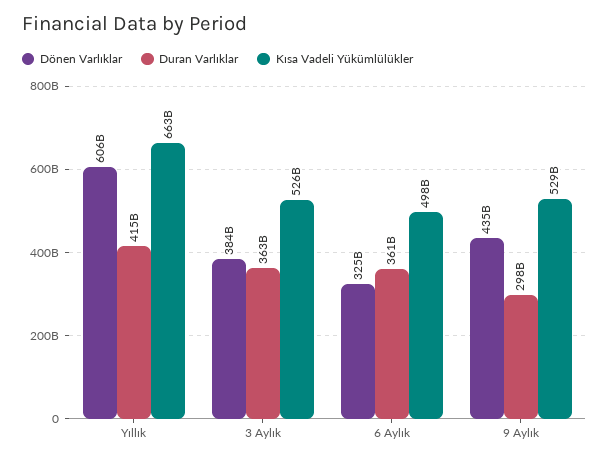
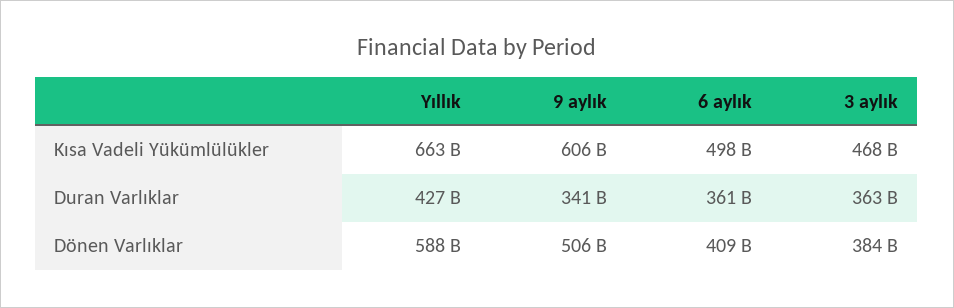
  {
    "Dönen Varlıklar": {
-     "Yıllık": 606000000000,
+     "Yıllık": 588000000000,
      "3 Aylık": 384000000000,
-     "6 Aylık": 325000000000,
+     "6 Aylık": 409000000000,
-     "9 Aylık": 435000000000
+     "9 Aylık": 506000000000
    },
    "Duran Varlıklar": {
-     "Yıllık": 415000000000,
+     "Yıllık": 427000000000,
      "3 Aylık": 363000000000,
      "6 Aylık": 361000000000,
-     "9 Aylık": 298000000000
+     "9 Aylık": 341000000000
    },
    "Kısa Vadeli Yükümlülükler": {
      "Yıllık": 663000000000,
-     "3 Aylık": 526000000000,
+     "3 Aylık": 468000000000,
      "6 Aylık": 498000000000,
-     "9 Aylık": 529000000000
+     "9 Aylık": 606000000000
    }
  }

